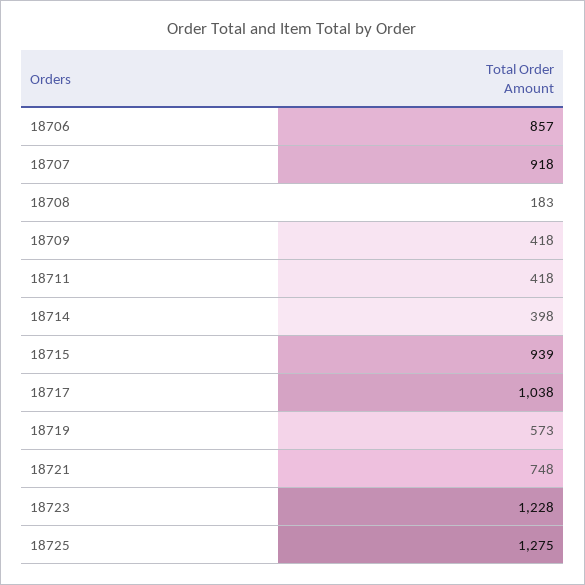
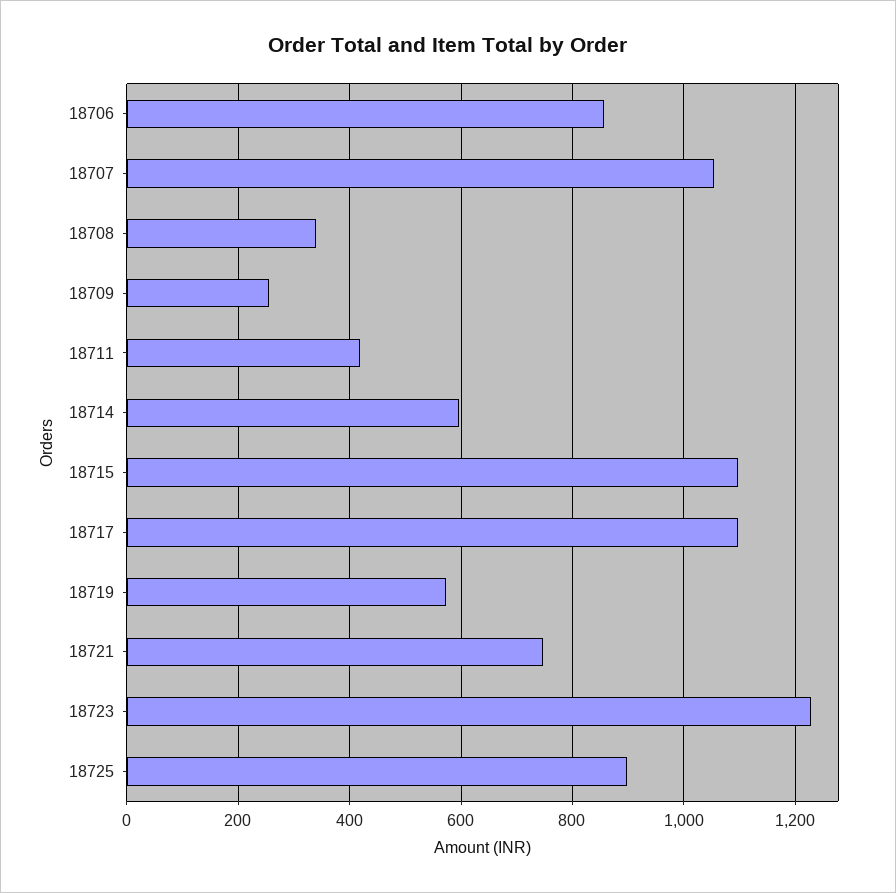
  {
    "18706": 857,
-   "18707": 918,
+   "18707": 1060,
-   "18708": 183,
+   "18708": 340,
-   "18709": 418,
+   "18709": 260,
    "18711": 418,
-   "18714": 398,
+   "18714": 600,
-   "18715": 939,
+   "18715": 1100,
-   "18717": 1038,
+   "18717": 1100,
    "18719": 573,
    "18721": 748,
    "18723": 1228,
-   "18725": 1275
+   "18725": 900
  }

